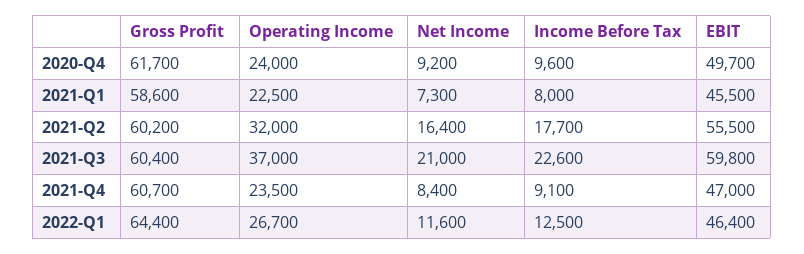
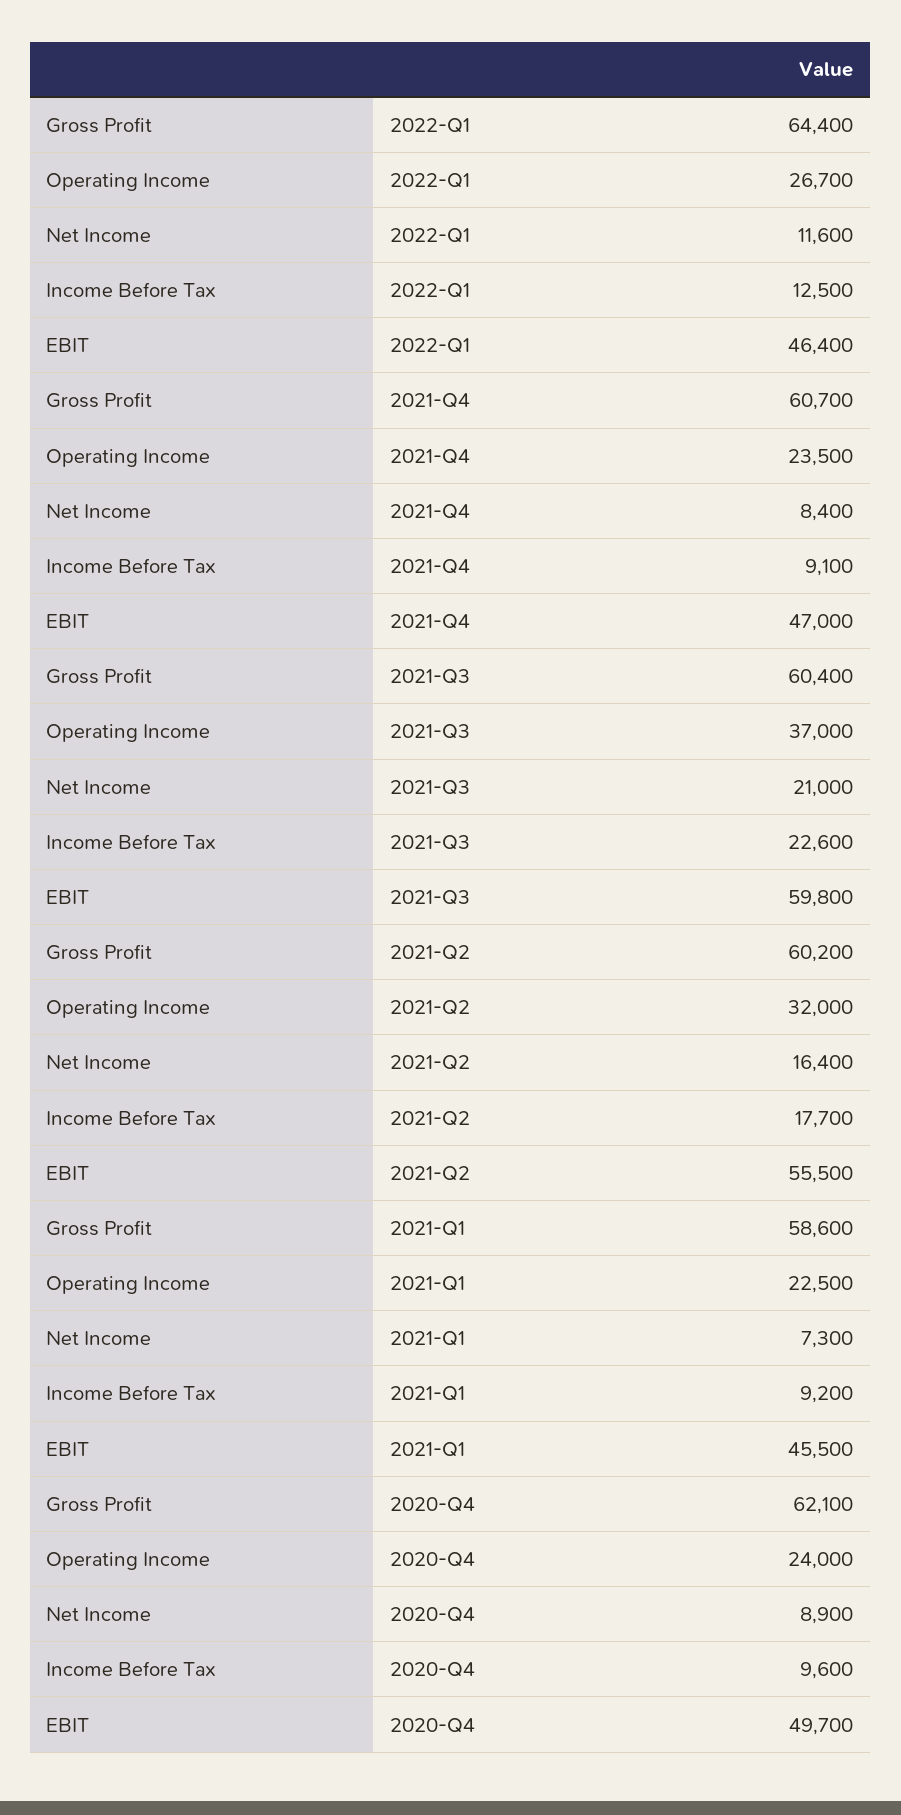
  {
    "Gross Profit": {
-     "2020-Q4": 61700,
+     "2020-Q4": 62100,
      "2021-Q1": 58600,
      "2021-Q2": 60200,
      "2021-Q3": 60400,
      "2021-Q4": 60700,
      "2022-Q1": 64400
    },
    "Operating Income": {
      "2020-Q4": 24000,
      "2021-Q1": 22500,
      "2021-Q2": 32000,
      "2021-Q3": 37000,
      "2021-Q4": 23500,
      "2022-Q1": 26700
    },
    "Net Income": {
-     "2020-Q4": 9200,
+     "2020-Q4": 8900,
      "2021-Q1": 7300,
      "2021-Q2": 16400,
      "2021-Q3": 21000,
      "2021-Q4": 8400,
      "2022-Q1": 11600
    },
    "Income Before Tax": {
      "2020-Q4": 9600,
-     "2021-Q1": 8000,
+     "2021-Q1": 9200,
      "2021-Q2": 17700,
      "2021-Q3": 22600,
      "2021-Q4": 9100,
      "2022-Q1": 12500
    },
    "EBIT": {
      "2020-Q4": 49700,
      "2021-Q1": 45500,
      "2021-Q2": 55500,
      "2021-Q3": 59800,
      "2021-Q4": 47000,
      "2022-Q1": 46400
    }
  }

